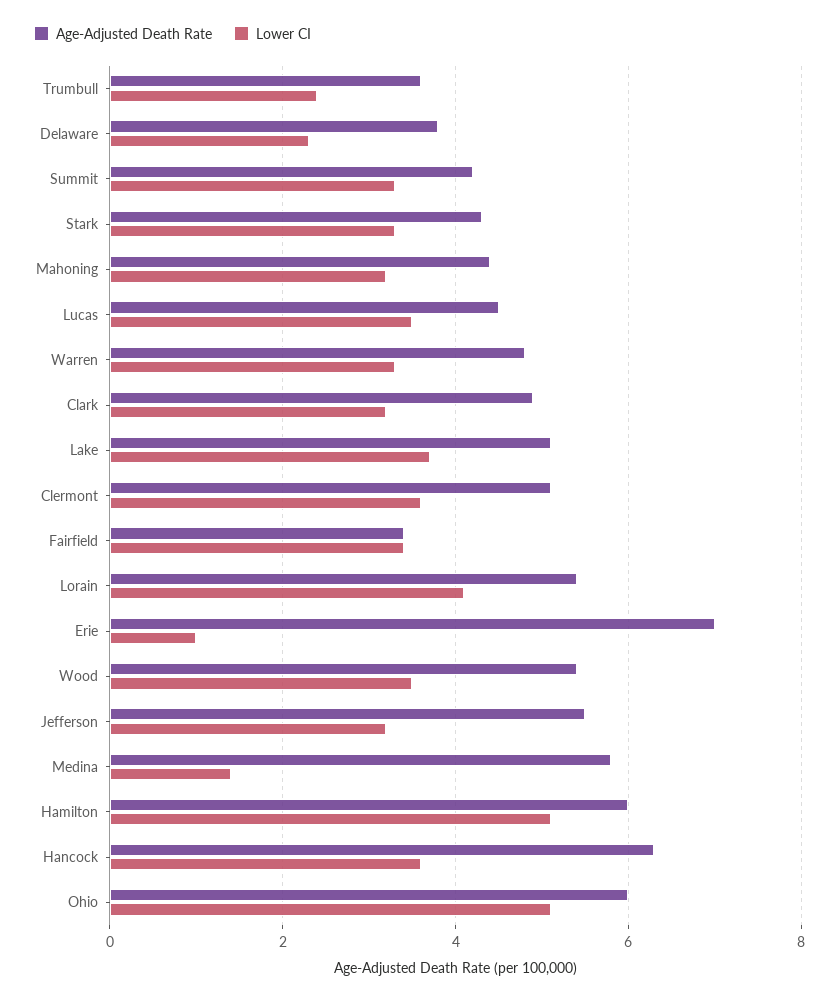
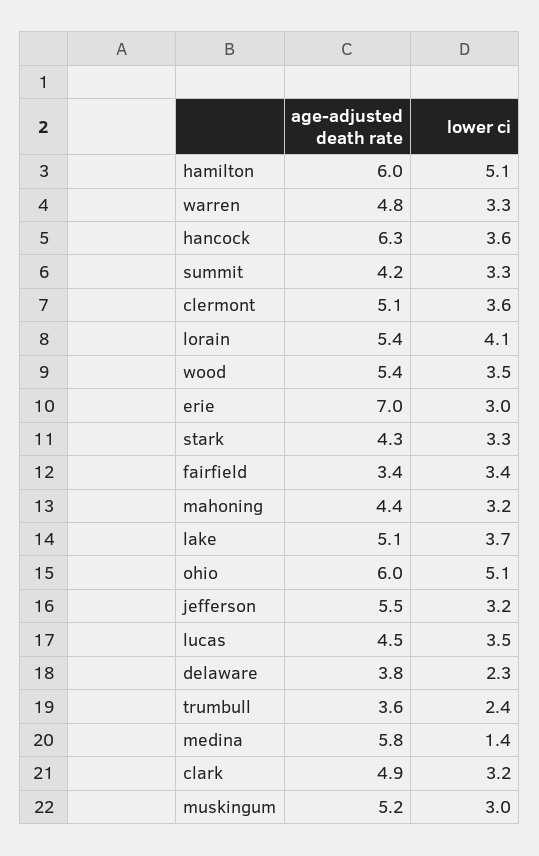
  {
    "Age-Adjusted Death Rate": {
      "Trumbull": 3.6,
      "Delaware": 3.8,
      "Summit": 4.2,
      "Stark": 4.3,
      "Mahoning": 4.4,
      "Lucas": 4.5,
      "Warren": 4.8,
      "Clark": 4.9,
      "Lake": 5.1,
      "Clermont": 5.1,
      "Fairfield": 3.4,
      "Lorain": 5.4,
      "Erie": 7,
      "Wood": 5.4,
      "Jefferson": 5.5,
      "Medina": 5.8,
      "Hamilton": 6,
      "Hancock": 6.3,
-     "Ohio": 6
+     "Ohio": 6,
+     "muskingum": 5.2
    },
    "Lower CI": {
      "Trumbull": 2.4,
      "Delaware": 2.3,
      "Summit": 3.3,
      "Stark": 3.3,
      "Mahoning": 3.2,
      "Lucas": 3.5,
      "Warren": 3.3,
      "Clark": 3.2,
      "Lake": 3.7,
      "Clermont": 3.6,
      "Fairfield": 3.4,
      "Lorain": 4.1,
-     "Erie": 1,
+     "Erie": 3,
      "Wood": 3.5,
      "Jefferson": 3.2,
      "Medina": 1.4,
      "Hamilton": 5.1,
      "Hancock": 3.6,
-     "Ohio": 5.1
+     "Ohio": 5.1,
+     "muskingum": 3
    }
  }

